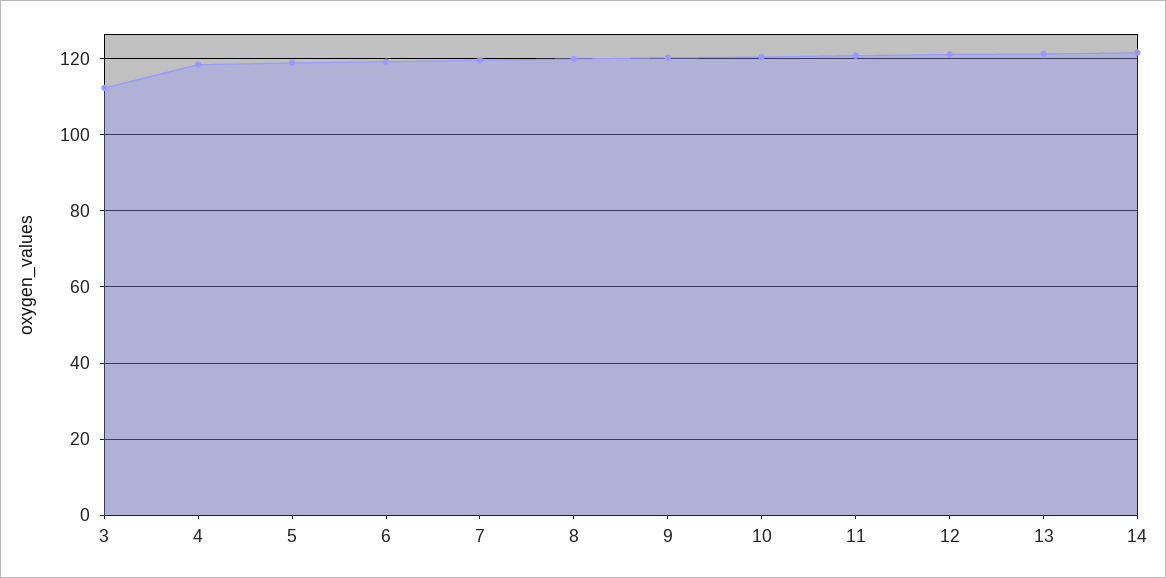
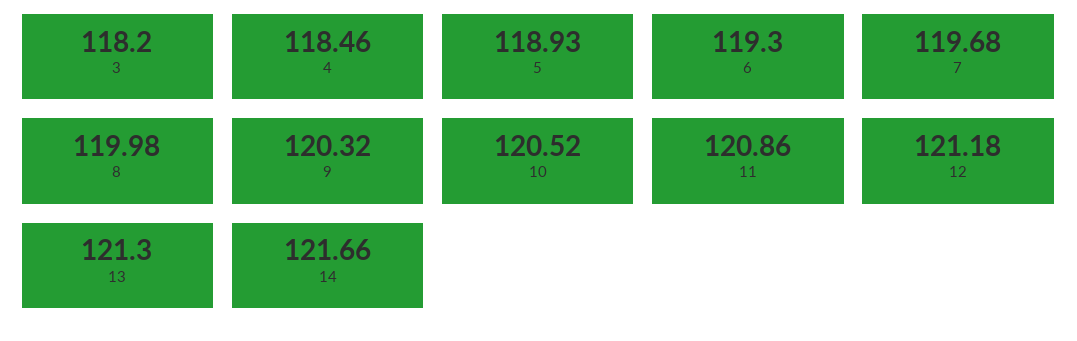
  {
-   "3": 112,
+   "3": 118.2,
    "4": 118.46,
    "5": 118.93,
    "6": 119.3,
    "7": 119.68,
    "8": 119.98,
    "9": 120.32,
    "10": 120.52,
    "11": 120.86,
    "12": 121.18,
    "13": 121.3,
    "14": 121.66
  }

